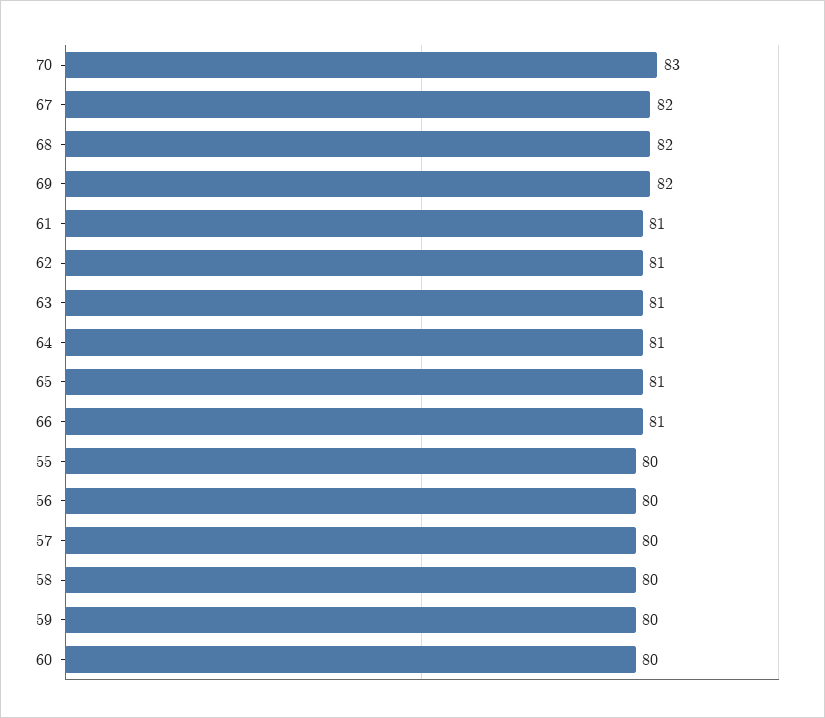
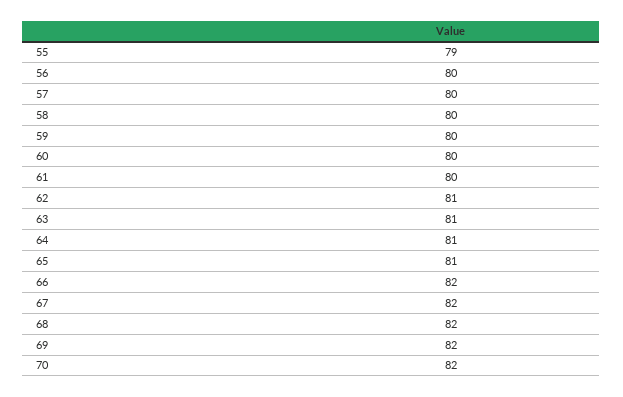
  {
-   "70": 83,
+   "70": 82,
    "67": 82,
    "68": 82,
    "69": 82,
-   "61": 81,
+   "61": 80,
    "62": 81,
    "63": 81,
    "64": 81,
    "65": 81,
-   "66": 81,
+   "66": 82,
-   "55": 80,
+   "55": 79,
    "56": 80,
    "57": 80,
    "58": 80,
    "59": 80,
    "60": 80
  }

